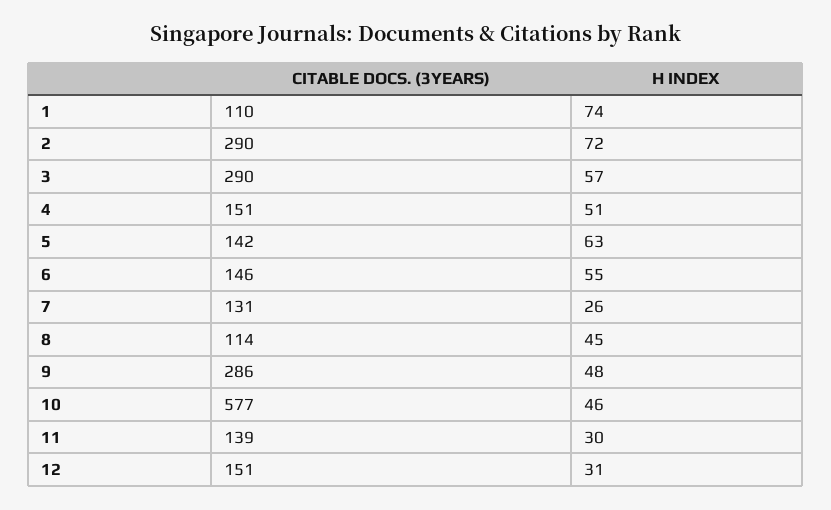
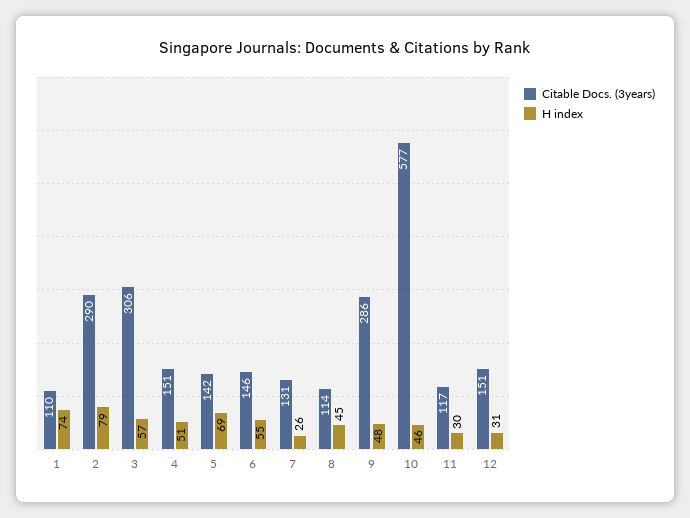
  {
    "CITABLE DOCS. (3YEARS)": {
      "1": 110,
      "2": 290,
-     "3": 290,
+     "3": 306,
      "4": 151,
      "5": 142,
      "6": 146,
      "7": 131,
      "8": 114,
      "9": 286,
      "10": 577,
-     "11": 139,
+     "11": 117,
      "12": 151
    },
    "H INDEX": {
      "1": 74,
-     "2": 72,
+     "2": 79,
      "3": 57,
      "4": 51,
-     "5": 63,
+     "5": 69,
      "6": 55,
      "7": 26,
      "8": 45,
      "9": 48,
      "10": 46,
      "11": 30,
      "12": 31
    }
  }

